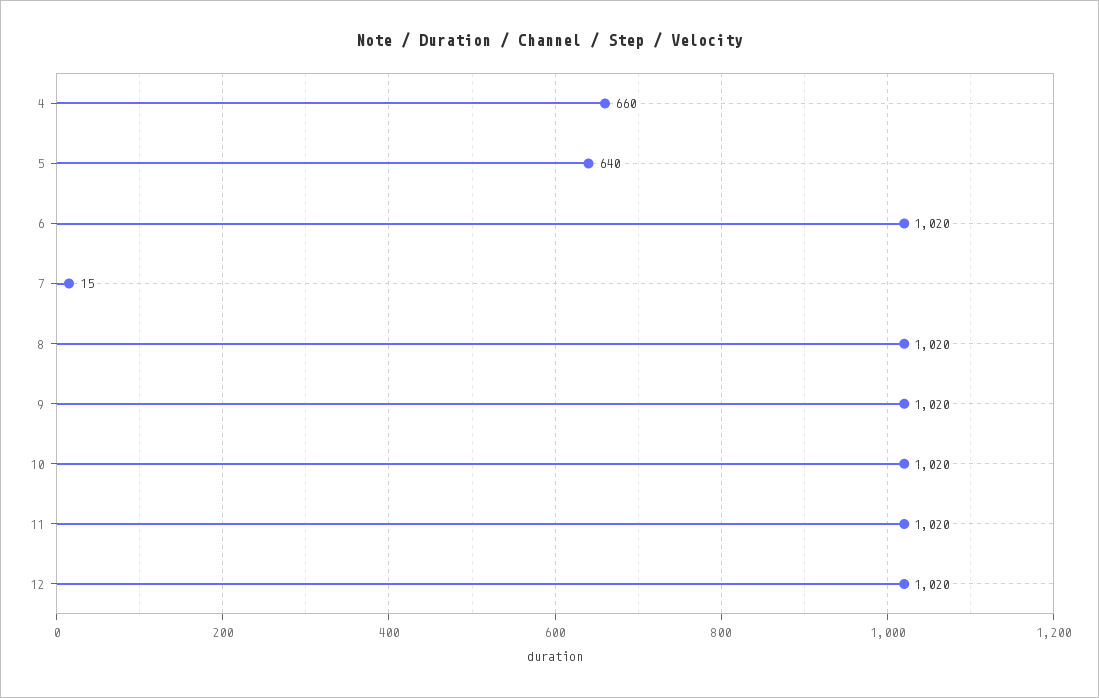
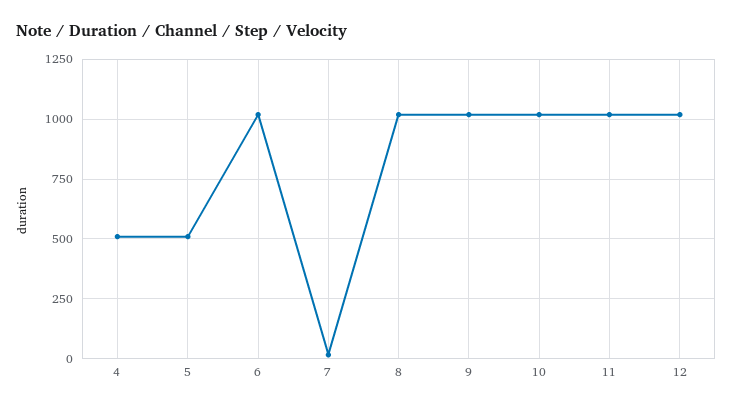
  {
-   "4": 660,
+   "4": 500,
-   "5": 640,
+   "5": 500,
    "6": 1020,
    "7": 15,
    "8": 1020,
    "9": 1020,
    "10": 1020,
    "11": 1020,
    "12": 1020
  }

